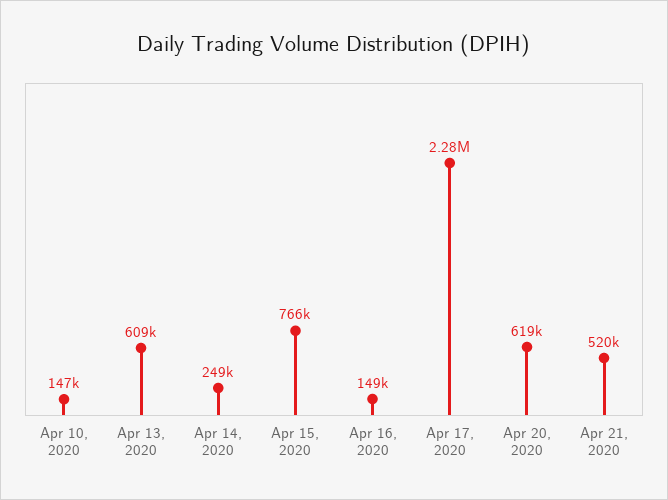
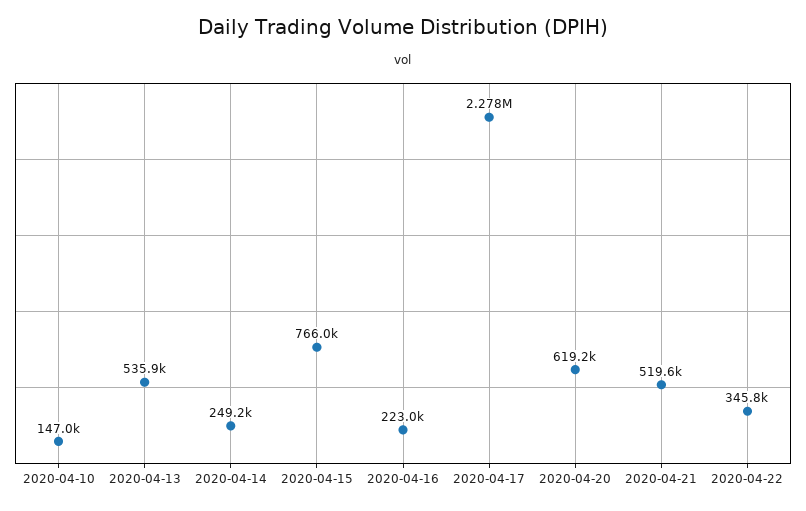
  {
    "Apr 10, 2020": 147000,
-   "Apr 13, 2020": 609000,
+   "Apr 13, 2020": 535900,
    "Apr 14, 2020": 249200,
    "Apr 15, 2020": 766000,
-   "Apr 16, 2020": 149000,
+   "Apr 16, 2020": 223000,
    "Apr 17, 2020": 2278000,
    "Apr 20, 2020": 619200,
-   "Apr 21, 2020": 519600
+   "Apr 21, 2020": 519600,
+   "2020-04-22": 345800
  }

